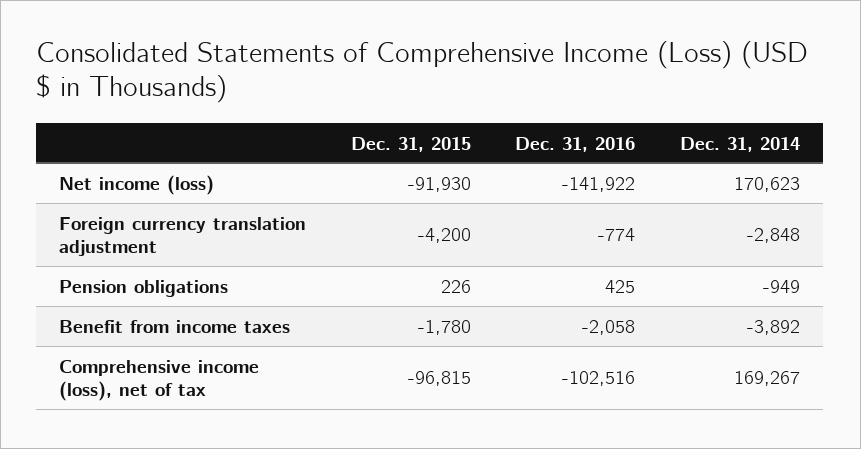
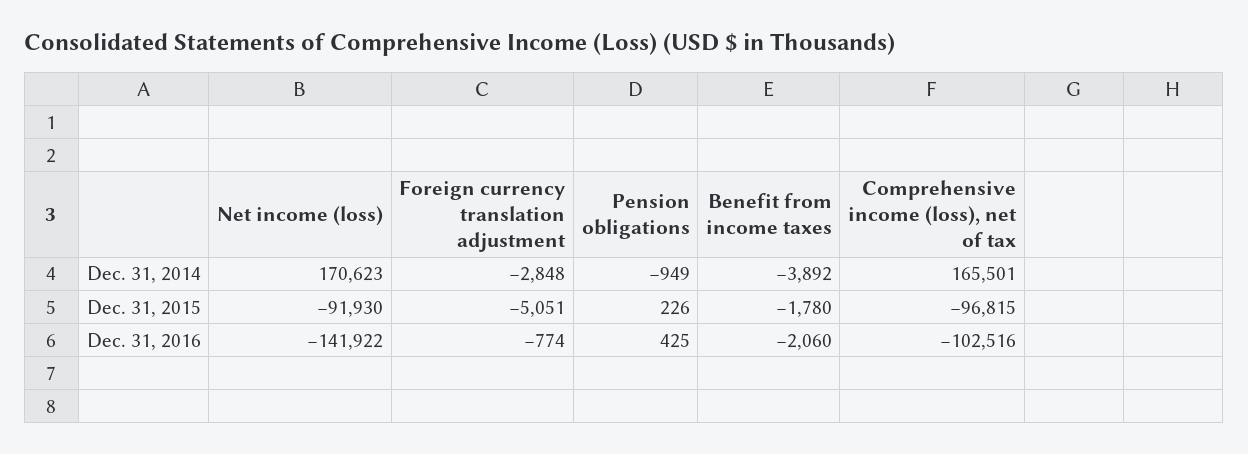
  {
    "Dec. 31, 2015": {
      "Net income (loss)": -91930,
-     "Foreign currency translation adjustment": -4200,
+     "Foreign currency translation adjustment": -5051,
      "Pension obligations": 226,
      "Benefit from income taxes": -1780,
      "Comprehensive income (loss), net of tax": -96815
    },
    "Dec. 31, 2016": {
      "Net income (loss)": -141922,
      "Foreign currency translation adjustment": -774,
      "Pension obligations": 425,
-     "Benefit from income taxes": -2058,
+     "Benefit from income taxes": -2060,
      "Comprehensive income (loss), net of tax": -102516
    },
    "Dec. 31, 2014": {
      "Net income (loss)": 170623,
      "Foreign currency translation adjustment": -2848,
      "Pension obligations": -949,
      "Benefit from income taxes": -3892,
-     "Comprehensive income (loss), net of tax": 169267
+     "Comprehensive income (loss), net of tax": 165501
    }
  }

